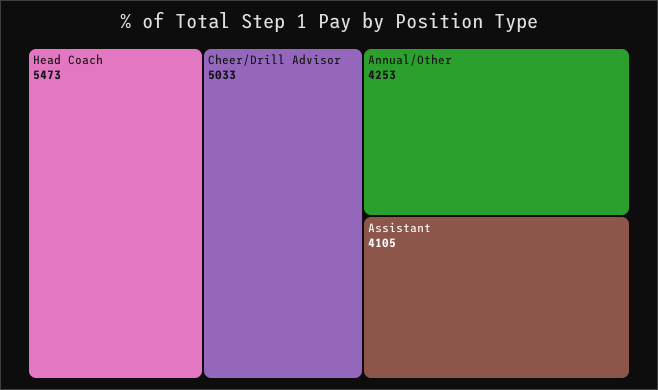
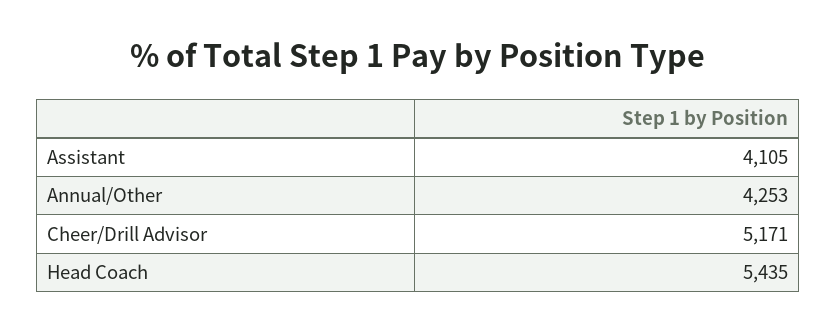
  {
-   "Head Coach": 5473,
+   "Head Coach": 5435,
-   "Cheer/Drill Advisor": 5033,
+   "Cheer/Drill Advisor": 5171,
    "Annual/Other": 4253,
    "Assistant": 4105
  }

